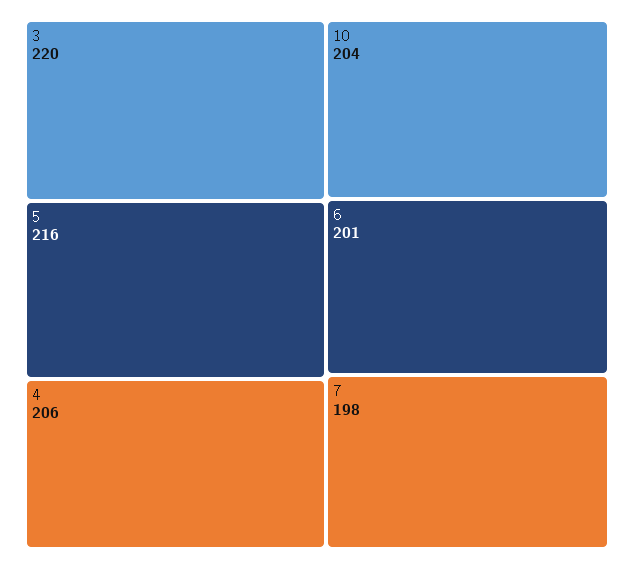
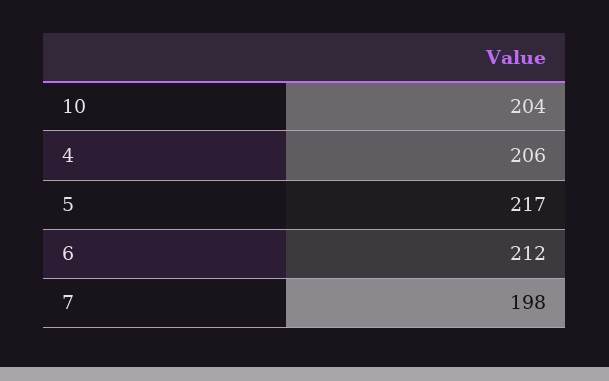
  {
-   "3": 220,
-   "5": 216,
+   "5": 217,
    "4": 206,
    "10": 204,
-   "6": 201,
+   "6": 212,
    "7": 198
  }

